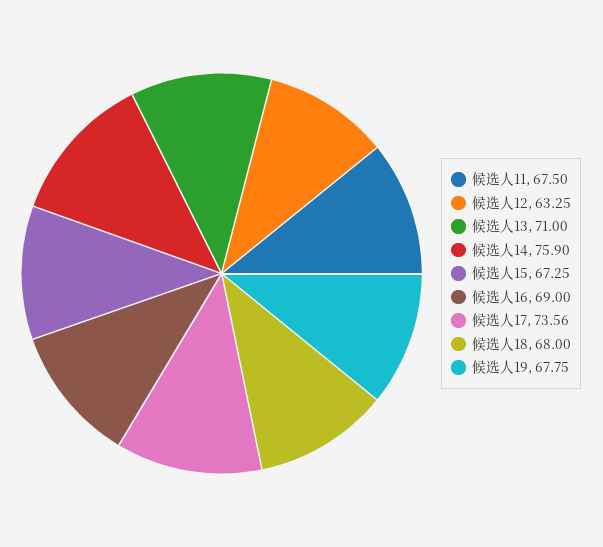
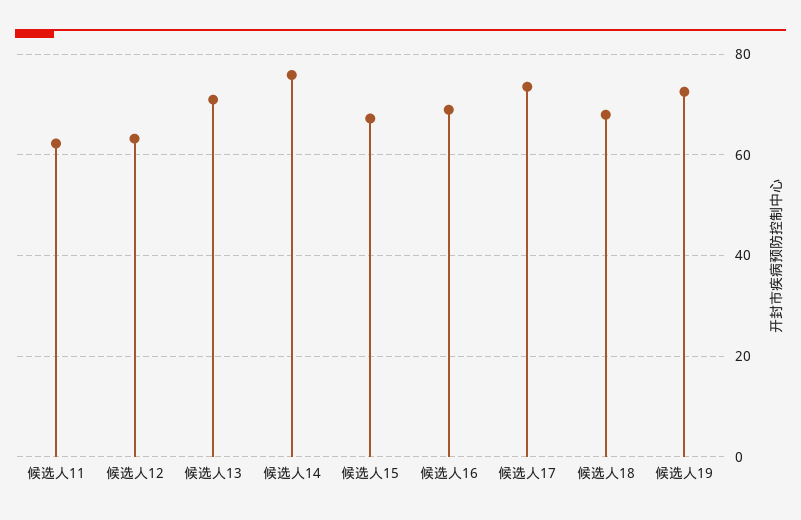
  {
-   "候选人11": 67.5,
+   "候选人11": 62,
    "候选人12": 63.25,
    "候选人13": 71,
    "候选人14": 75.9,
    "候选人15": 67.25,
    "候选人16": 69,
    "候选人17": 73.56,
    "候选人18": 68,
-   "候选人19": 67.75
+   "候选人19": 72
  }

